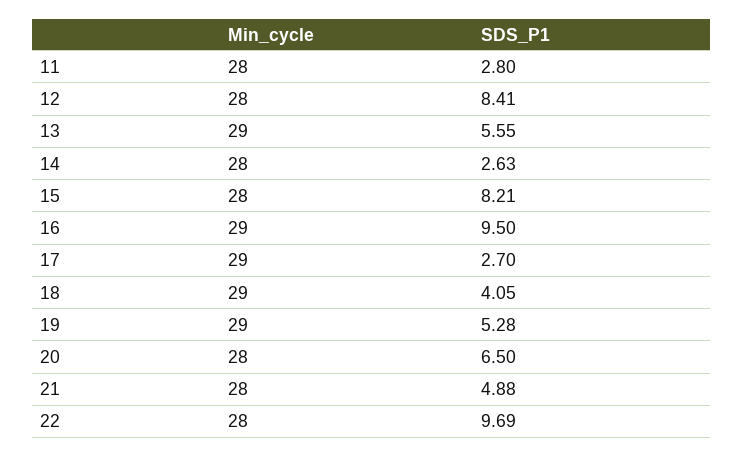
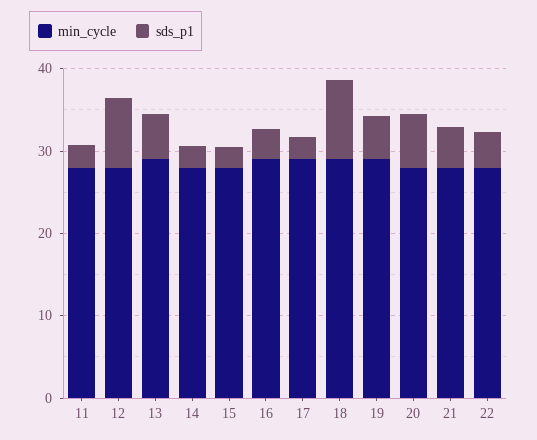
  {
    "Min_cycle": {
      "11": 28,
      "12": 28,
      "13": 29,
      "14": 28,
      "15": 28,
      "16": 29,
      "17": 29,
      "18": 29,
      "19": 29,
      "20": 28,
      "21": 28,
      "22": 28
    },
    "SDS_P1": {
      "11": 2.8,
      "12": 8.41,
      "13": 5.55,
      "14": 2.63,
-     "15": 8.21,
+     "15": 2,
-     "16": 9.5,
+     "16": 4,
      "17": 2.7,
-     "18": 4.05,
+     "18": 10,
      "19": 5.28,
      "20": 6.5,
      "21": 4.88,
-     "22": 9.69
+     "22": 4
    }
  }

